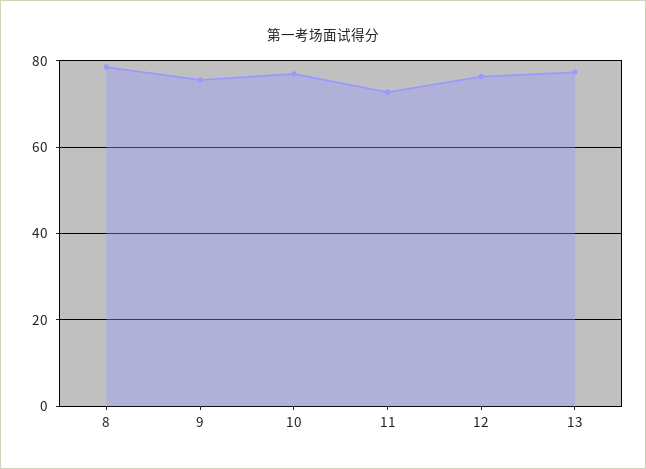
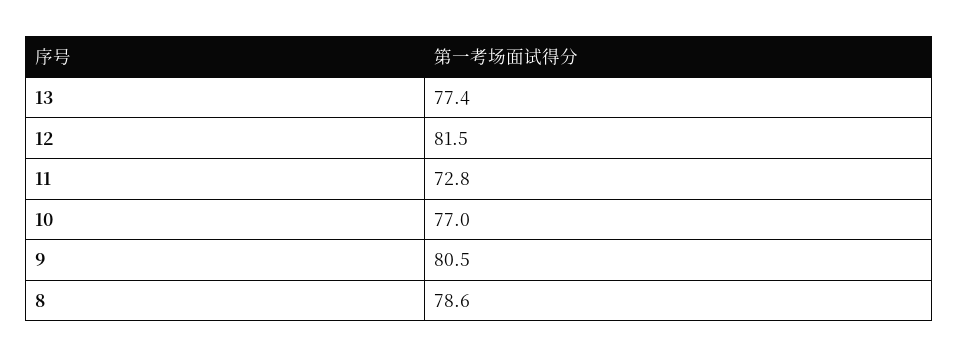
  {
    "8": 78.6,
-   "9": 76,
+   "9": 80.5,
    "10": 77,
    "11": 72.8,
-   "12": 76,
+   "12": 81.5,
    "13": 77.4
  }

